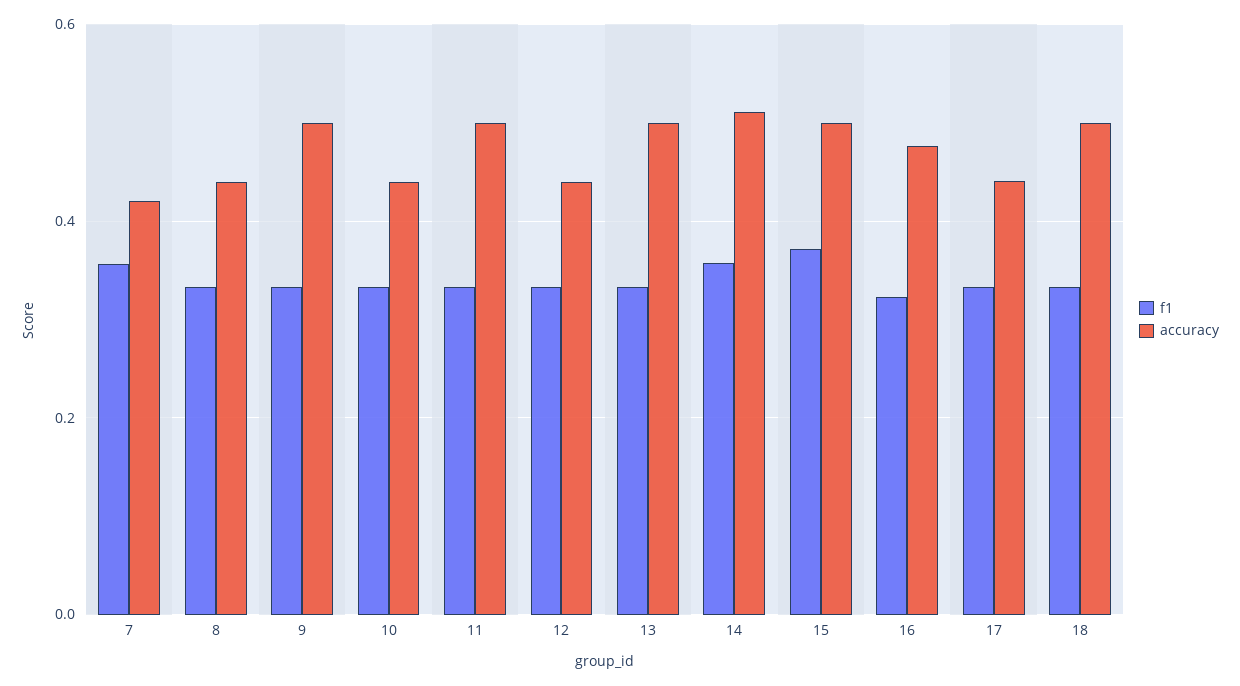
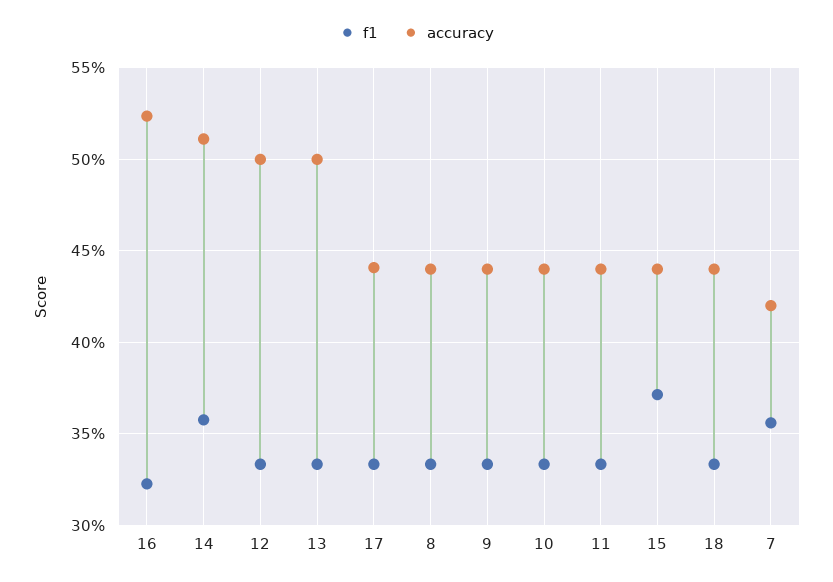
  {
    "f1": {
      "7": 0.355,
      "8": 0.335,
      "9": 0.335,
      "10": 0.335,
      "11": 0.335,
      "12": 0.335,
      "13": 0.335,
      "14": 0.36,
      "15": 0.37,
      "16": 0.325,
      "17": 0.335,
      "18": 0.335
    },
    "accuracy": {
      "7": 0.42,
      "8": 0.44,
-     "9": 0.5,
+     "9": 0.44,
      "10": 0.44,
-     "11": 0.5,
+     "11": 0.44,
-     "12": 0.44,
+     "12": 0.5,
      "13": 0.5,
      "14": 0.51,
-     "15": 0.5,
+     "15": 0.44,
-     "16": 0.48,
+     "16": 0.525,
      "17": 0.44,
-     "18": 0.5
+     "18": 0.44
    }
  }

